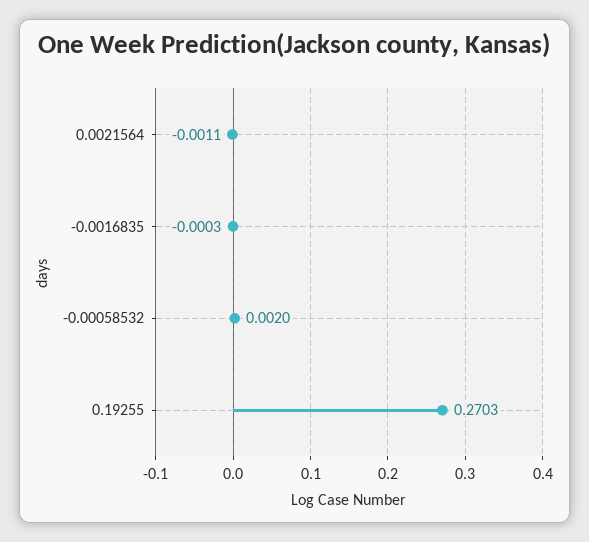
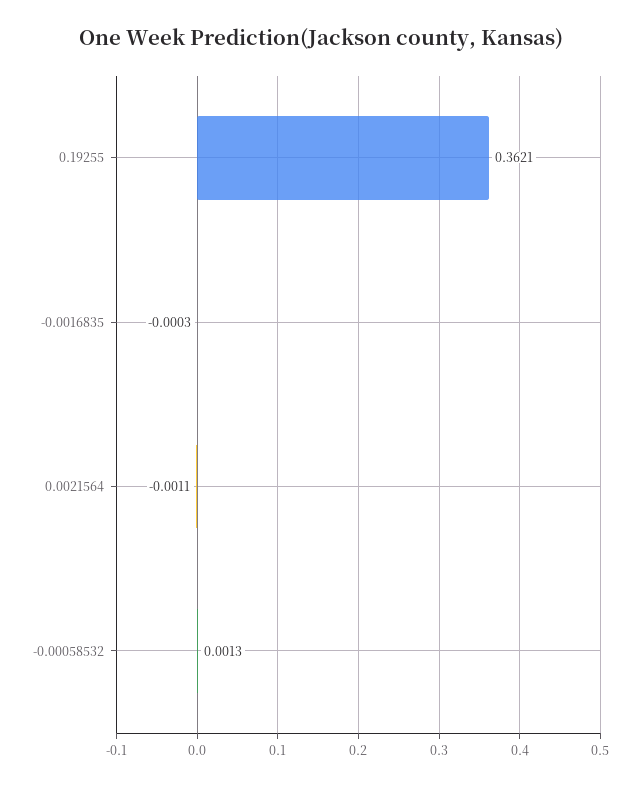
  {
    "0.0021564": -0.0011,
    "-0.0016835": -0.0003,
-   "-0.00058532": 0.002,
+   "-0.00058532": 0.0013,
-   "0.19255": 0.2703
+   "0.19255": 0.3621
  }

